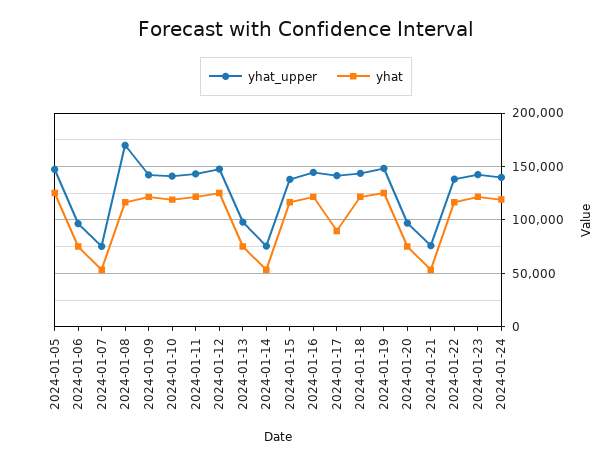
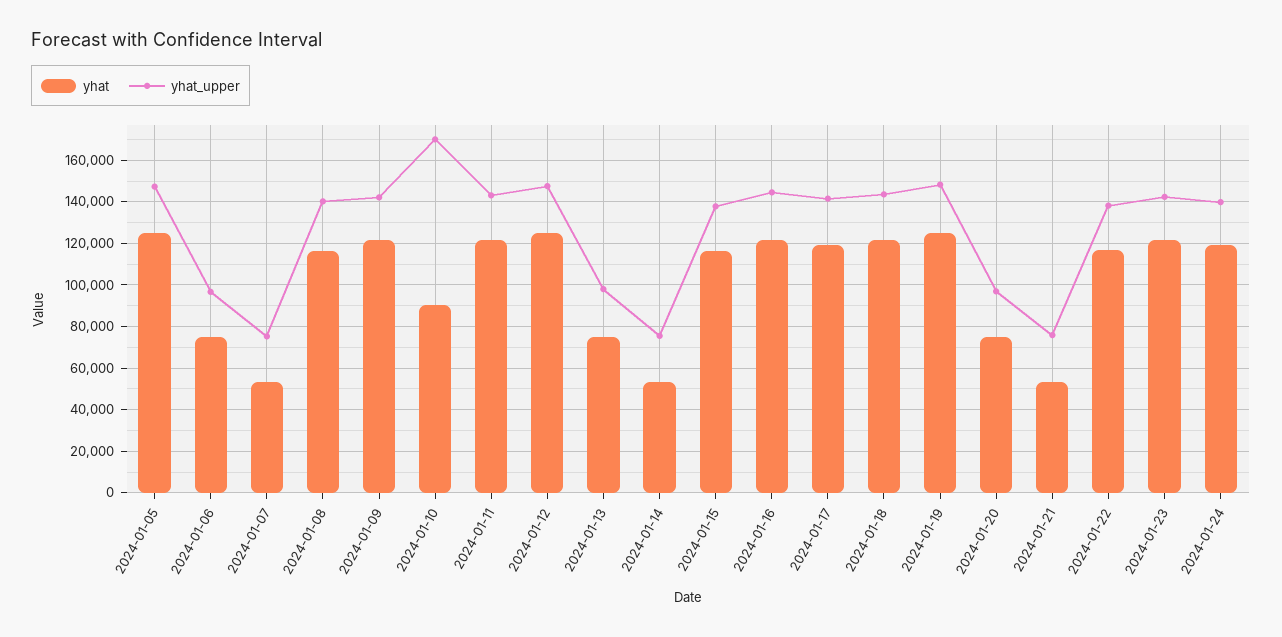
  {
    "yhat_upper": {
      "2024-01-05": 145000,
      "2024-01-06": 95000,
      "2024-01-07": 75000,
-     "2024-01-08": 170000,
+     "2024-01-08": 140000,
      "2024-01-09": 140000,
-     "2024-01-10": 140000,
+     "2024-01-10": 170000,
      "2024-01-11": 145000,
      "2024-01-12": 150000,
      "2024-01-13": 100000,
      "2024-01-14": 75000,
      "2024-01-15": 140000,
      "2024-01-16": 145000,
      "2024-01-17": 140000,
      "2024-01-18": 145000,
      "2024-01-19": 150000,
      "2024-01-20": 95000,
      "2024-01-21": 75000,
      "2024-01-22": 140000,
      "2024-01-23": 140000,
      "2024-01-24": 140000
    },
    "yhat": {
      "2024-01-05": 125000,
      "2024-01-06": 75000,
      "2024-01-07": 55000,
      "2024-01-08": 115000,
      "2024-01-09": 120000,
-     "2024-01-10": 120000,
+     "2024-01-10": 90000,
      "2024-01-11": 120000,
      "2024-01-12": 125000,
      "2024-01-13": 75000,
      "2024-01-14": 55000,
      "2024-01-15": 115000,
      "2024-01-16": 120000,
-     "2024-01-17": 90000,
+     "2024-01-17": 120000,
      "2024-01-18": 120000,
      "2024-01-19": 125000,
      "2024-01-20": 75000,
      "2024-01-21": 55000,
      "2024-01-22": 115000,
      "2024-01-23": 120000,
      "2024-01-24": 120000
    }
  }

